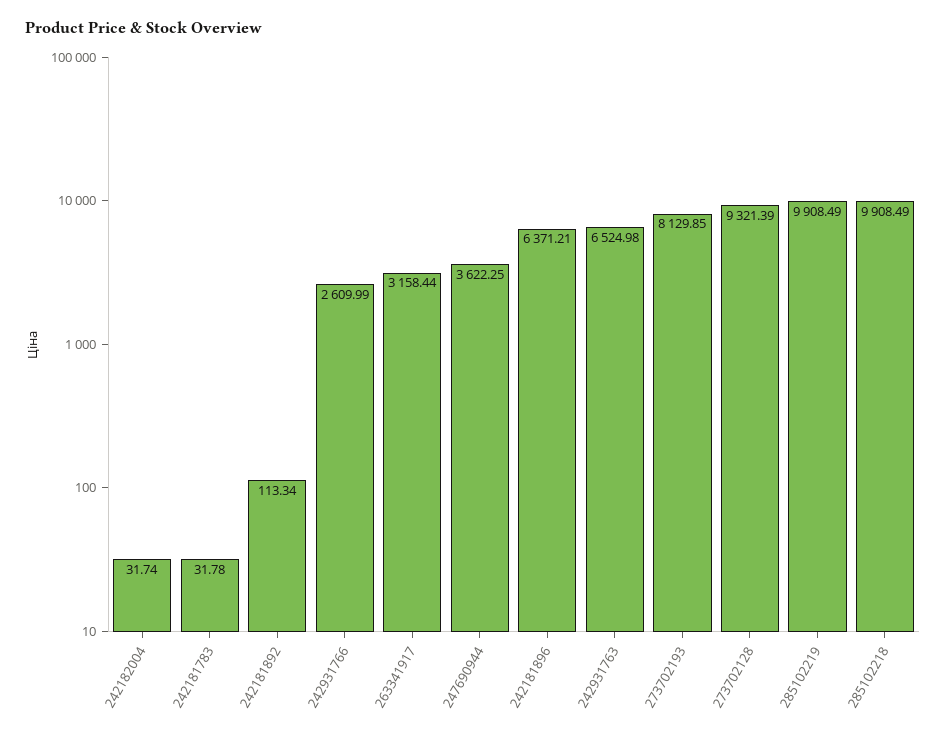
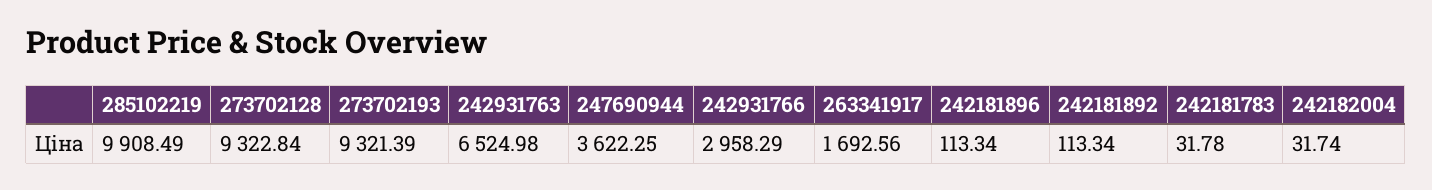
  {
    "242182004": 31.74,
    "242181783": 31.78,
    "242181892": 113.34,
-   "242931766": 2609.99,
+   "242931766": 2958.29,
-   "263341917": 3158.44,
+   "263341917": 1692.56,
    "247690944": 3622.25,
-   "242181896": 6371.21,
+   "242181896": 113.34,
    "242931763": 6524.98,
-   "273702193": 8129.85,
+   "273702193": 9321.39,
-   "273702128": 9321.39,
+   "273702128": 9322.84,
-   "285102219": 9908.49,
+   "285102219": 9908.49
-   "285102218": 9908.49
  }

